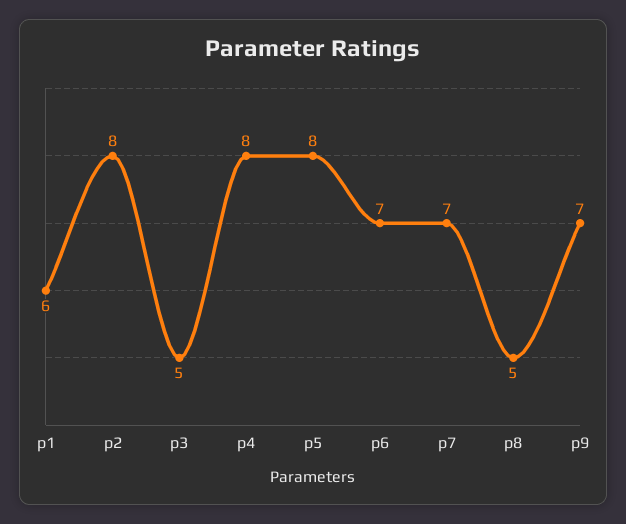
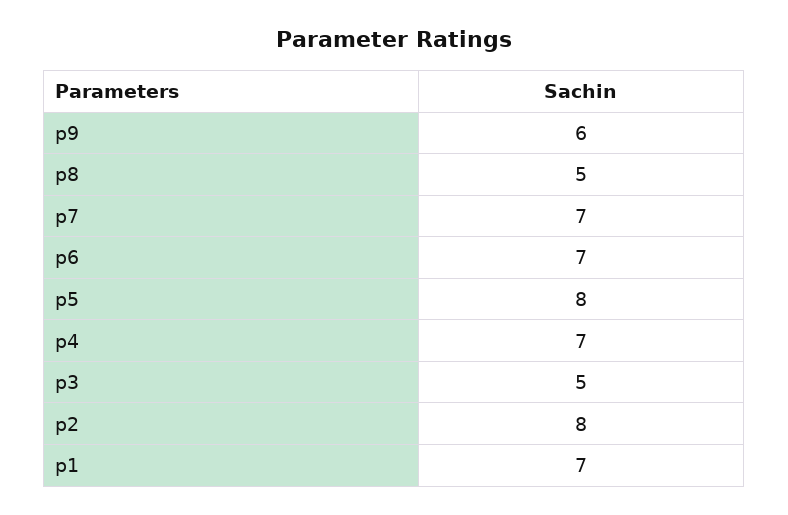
  {
-   "p1": 6,
+   "p1": 7,
    "p2": 8,
    "p3": 5,
-   "p4": 8,
+   "p4": 7,
    "p5": 8,
    "p6": 7,
    "p7": 7,
    "p8": 5,
-   "p9": 7
+   "p9": 6
  }

